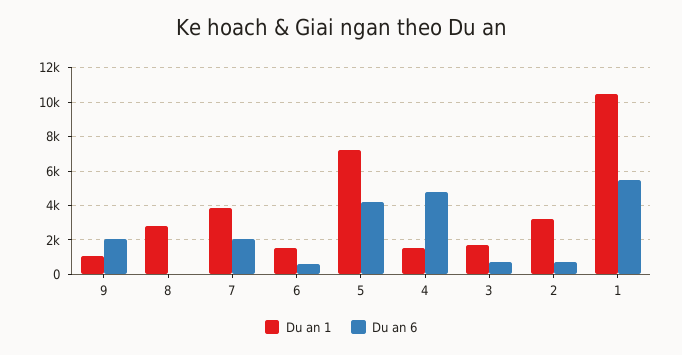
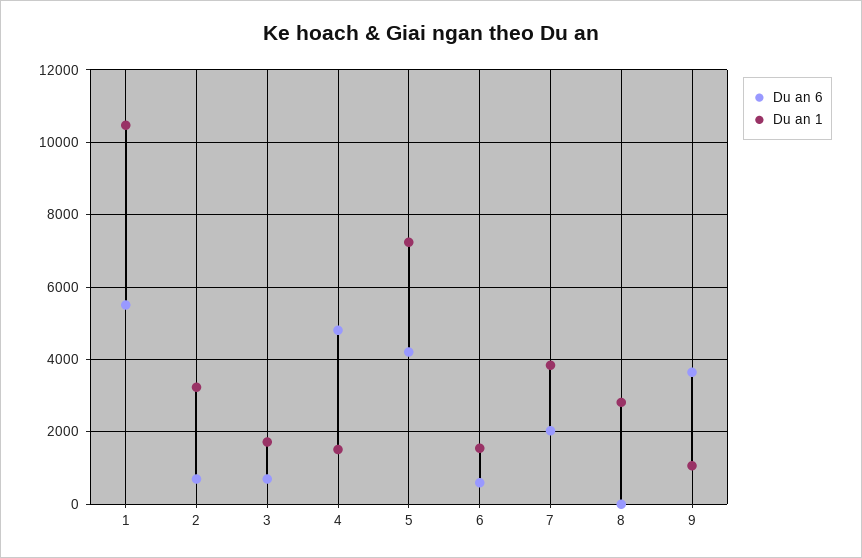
  {
    "Du an 1": {
      "9": 1000,
      "8": 2800,
      "7": 3800,
      "6": 1600,
      "5": 7200,
      "4": 1600,
      "3": 1800,
      "2": 3200,
      "1": 10400
    },
    "Du an 6": {
-     "9": 2000,
+     "9": 3600,
      "8": 0,
      "7": 2000,
      "6": 600,
      "5": 4200,
      "4": 4800,
      "3": 600,
      "2": 600,
      "1": 5600
    }
  }

